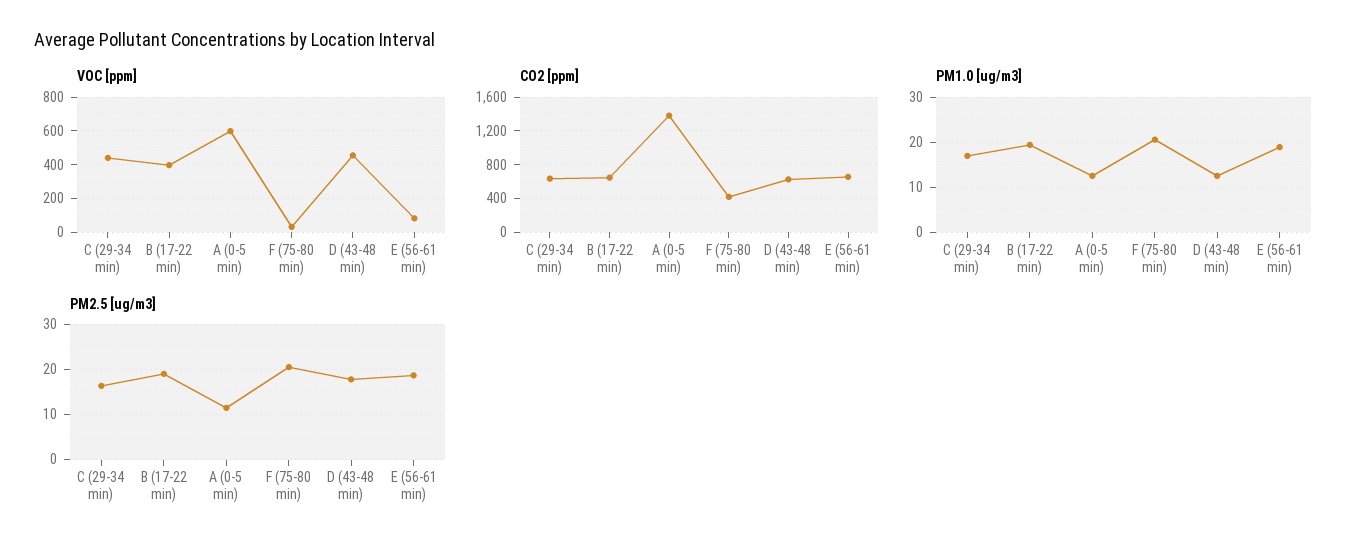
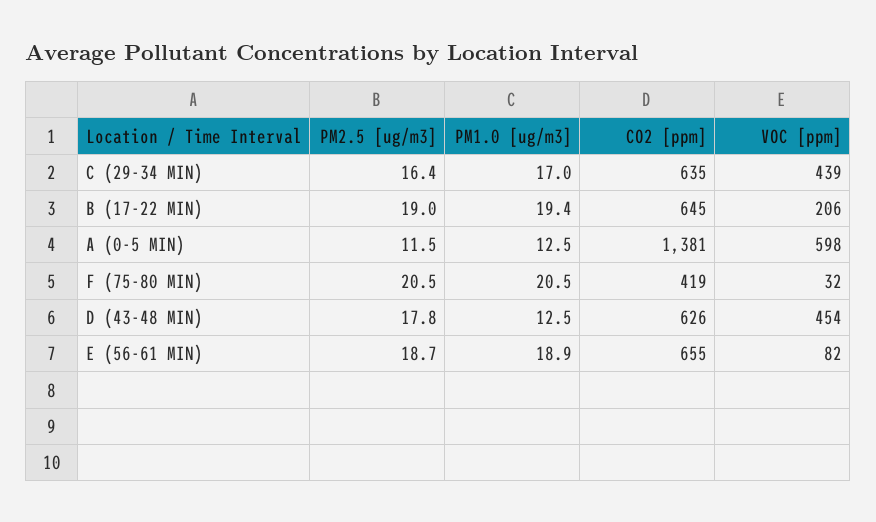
  {
    "VOC [ppm]": {
      "C (29-34 min)": 439,
-     "B (17-22 min)": 400,
+     "B (17-22 min)": 206,
      "A (0-5 min)": 598,
      "F (75-80 min)": 32,
      "D (43-48 min)": 454,
      "E (56-61 min)": 82
    },
    "CO2 [ppm]": {
      "C (29-34 min)": 635,
      "B (17-22 min)": 645,
      "A (0-5 min)": 1381,
      "F (75-80 min)": 419,
      "D (43-48 min)": 626,
      "E (56-61 min)": 655
    },
    "PM1.0 [ug/m3]": {
      "C (29-34 min)": 17,
      "B (17-22 min)": 19.4,
      "A (0-5 min)": 12.5,
      "F (75-80 min)": 20.5,
      "D (43-48 min)": 12.5,
      "E (56-61 min)": 18.9
    },
    "PM2.5 [ug/m3]": {
      "C (29-34 min)": 16.4,
      "B (17-22 min)": 19,
      "A (0-5 min)": 11.5,
      "F (75-80 min)": 20.5,
      "D (43-48 min)": 17.8,
      "E (56-61 min)": 18.7
    }
  }

